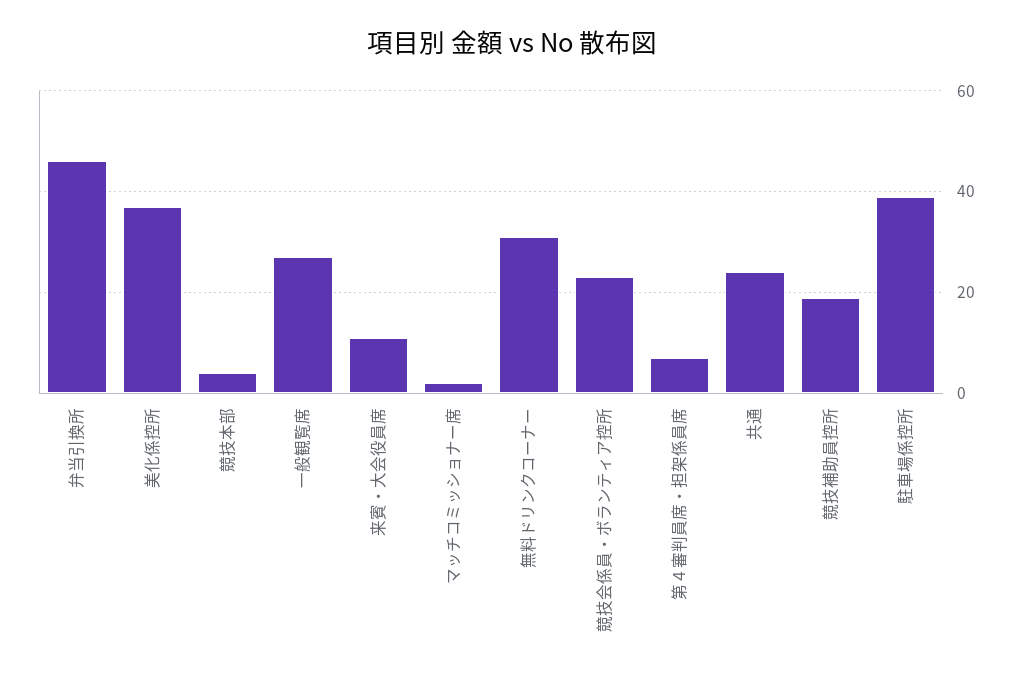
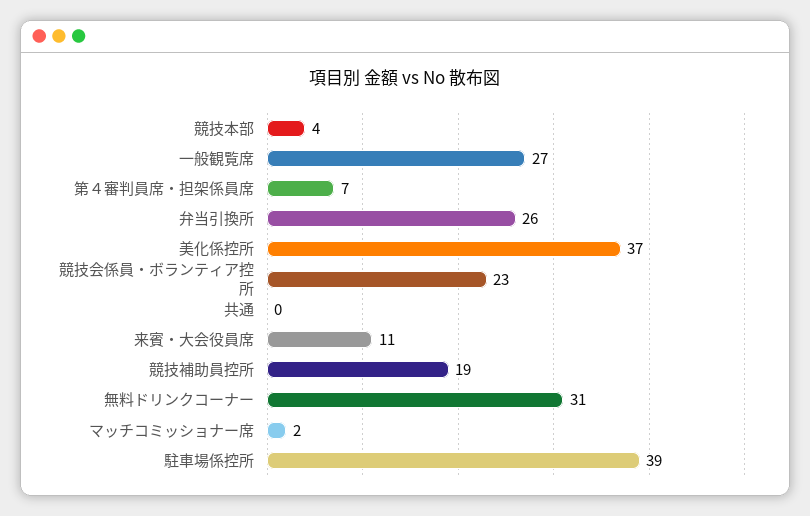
  {
-   "弁当引換所": 45,
+   "弁当引換所": 26,
    "美化係控所": 37,
    "競技本部": 4,
    "一般観覧席": 27,
    "来賓・大会役員席": 11,
    "マッチコミッショナー席": 2,
    "無料ドリンクコーナー": 31,
    "競技会係員・ボランティア控所": 23,
    "第４審判員席・担架係員席": 7,
-   "共通": 25,
+   "共通": 0,
    "競技補助員控所": 19,
    "駐車場係控所": 39
  }

